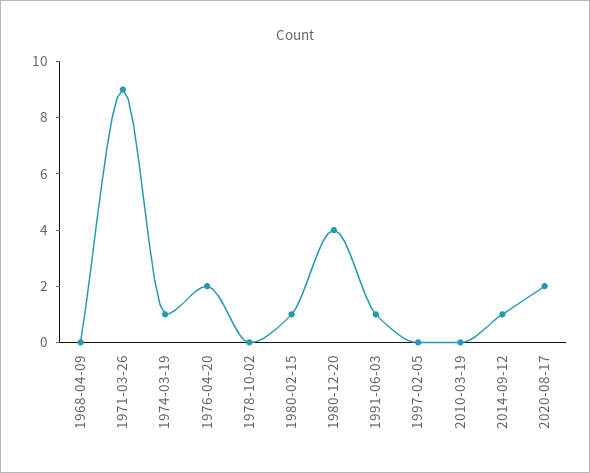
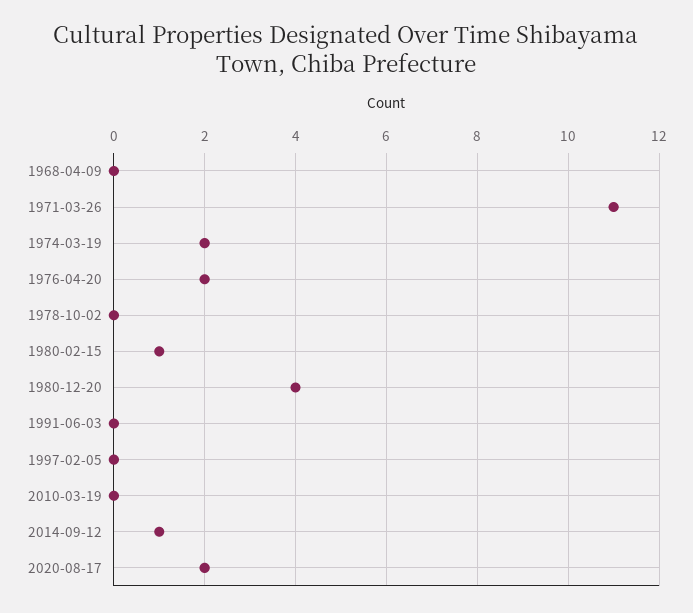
  {
    "1968-04-09": 0,
-   "1971-03-26": 9,
+   "1971-03-26": 11,
-   "1974-03-19": 1,
+   "1974-03-19": 2,
    "1976-04-20": 2,
    "1978-10-02": 0,
    "1980-02-15": 1,
    "1980-12-20": 4,
-   "1991-06-03": 1,
+   "1991-06-03": 0,
    "1997-02-05": 0,
    "2010-03-19": 0,
    "2014-09-12": 1,
    "2020-08-17": 2
  }

